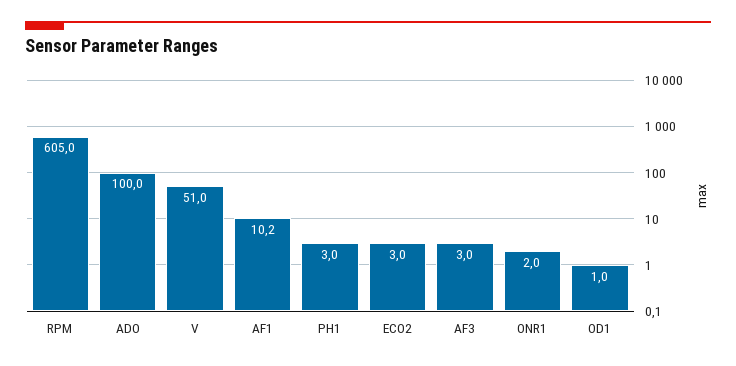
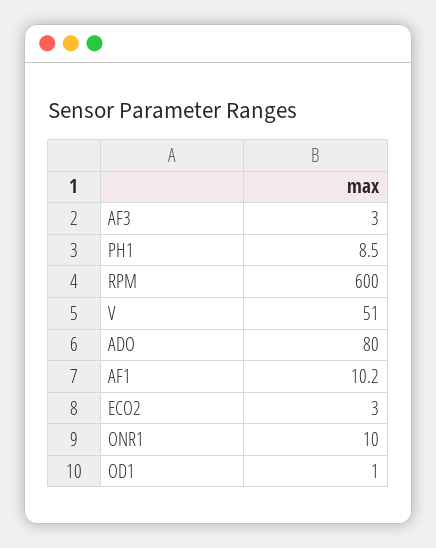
  {
-   "RPM": 605,
+   "RPM": 600,
-   "ADO": 100,
+   "ADO": 80,
    "V": 51,
    "AF1": 10.2,
-   "PH1": 3,
+   "PH1": 8.5,
    "ECO2": 3,
    "AF3": 3,
-   "ONR1": 2,
+   "ONR1": 10,
    "OD1": 1
  }

